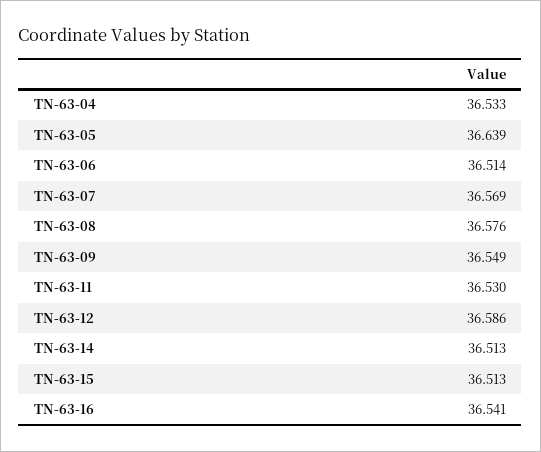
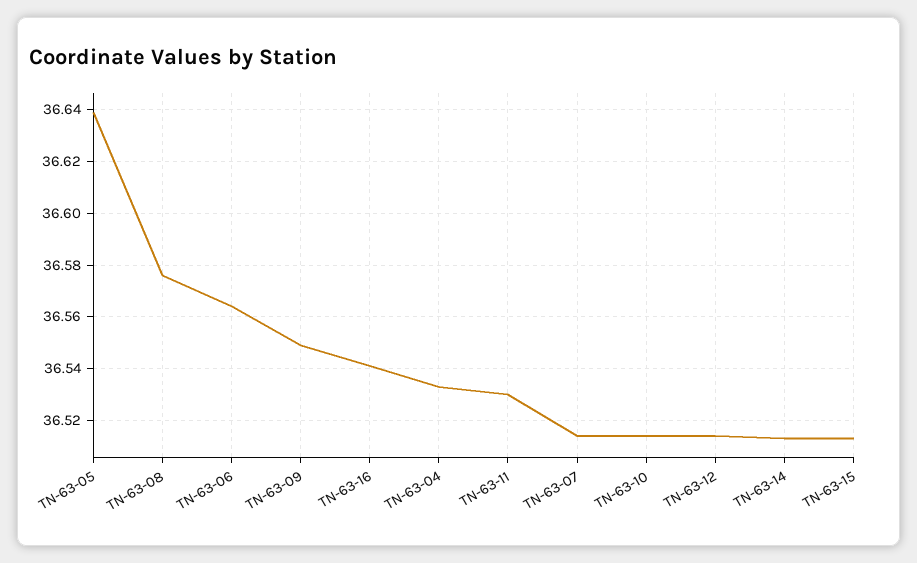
  {
    "TN-63-04": 36.533,
    "TN-63-05": 36.639,
-   "TN-63-06": 36.514,
+   "TN-63-06": 36.565,
-   "TN-63-07": 36.569,
+   "TN-63-07": 36.515,
    "TN-63-08": 36.576,
    "TN-63-09": 36.549,
    "TN-63-11": 36.53,
-   "TN-63-12": 36.586,
+   "TN-63-12": 36.515,
    "TN-63-14": 36.513,
    "TN-63-15": 36.513,
-   "TN-63-16": 36.541
+   "TN-63-16": 36.541,
+   "TN-63-10": 36.515
  }

